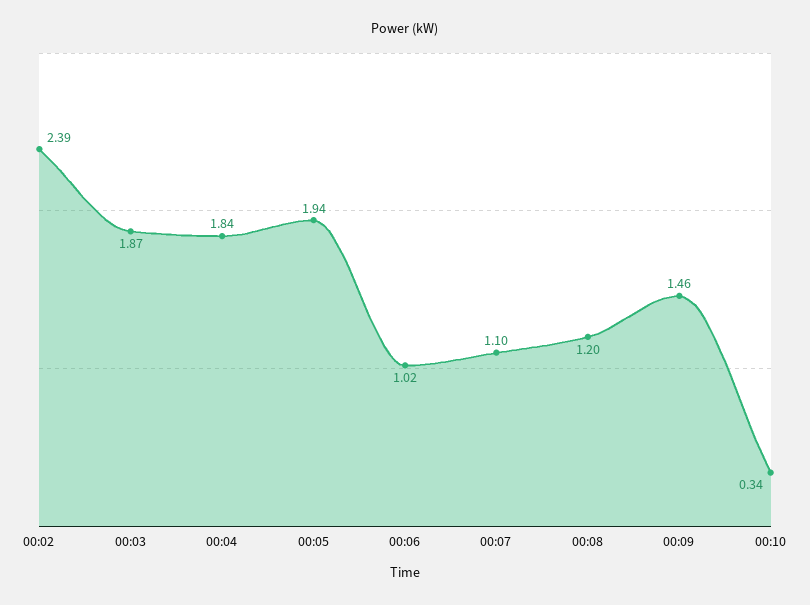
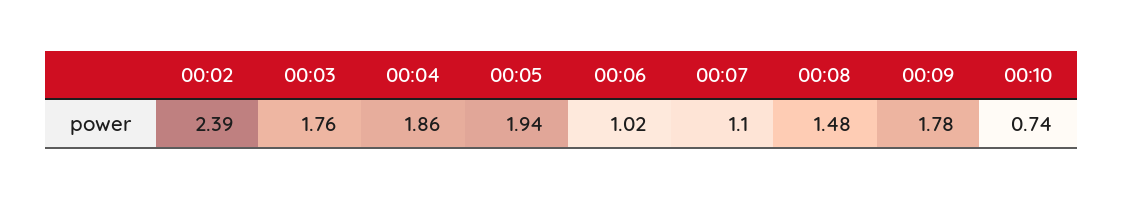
  {
    "00:02": 2.39,
-   "00:03": 1.87,
+   "00:03": 1.76,
-   "00:04": 1.84,
+   "00:04": 1.86,
    "00:05": 1.94,
    "00:06": 1.02,
    "00:07": 1.1,
-   "00:08": 1.2,
+   "00:08": 1.48,
-   "00:09": 1.46,
+   "00:09": 1.78,
-   "00:10": 0.34
+   "00:10": 0.74
  }

